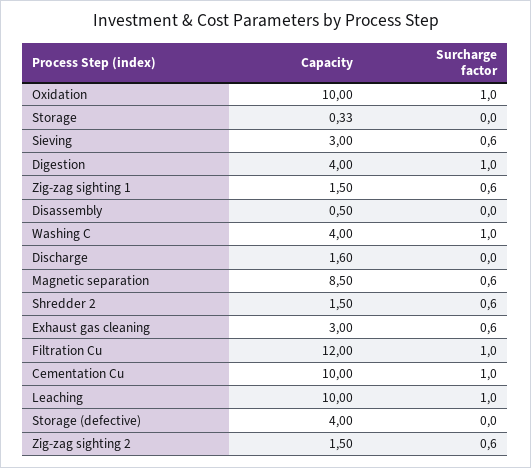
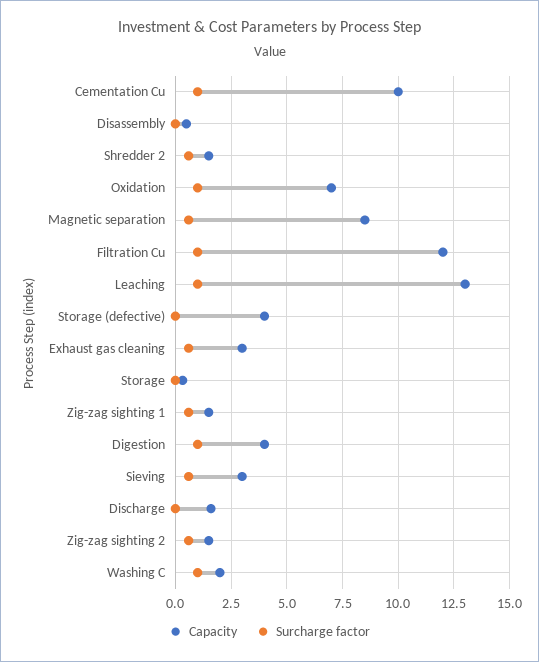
  {
    "Capacity": {
-     "Oxidation": 10,
+     "Oxidation": 7,
      "Storage": 0.33,
      "Sieving": 3,
      "Digestion": 4,
      "Zig-zag sighting 1": 1.5,
      "Disassembly": 0.5,
-     "Washing C": 4,
+     "Washing C": 2,
      "Discharge": 1.6,
      "Magnetic separation": 8.5,
      "Shredder 2": 1.5,
      "Exhaust gas cleaning": 3,
      "Filtration Cu": 12,
      "Cementation Cu": 10,
-     "Leaching": 10,
+     "Leaching": 13,
      "Storage (defective)": 4,
      "Zig-zag sighting 2": 1.5
    },
    "Surcharge factor": {
      "Oxidation": 1,
      "Storage": 0,
      "Sieving": 0.6,
      "Digestion": 1,
      "Zig-zag sighting 1": 0.6,
      "Disassembly": 0,
      "Washing C": 1,
      "Discharge": 0,
      "Magnetic separation": 0.6,
      "Shredder 2": 0.6,
      "Exhaust gas cleaning": 0.6,
      "Filtration Cu": 1,
      "Cementation Cu": 1,
      "Leaching": 1,
      "Storage (defective)": 0,
      "Zig-zag sighting 2": 0.6
    }
  }

